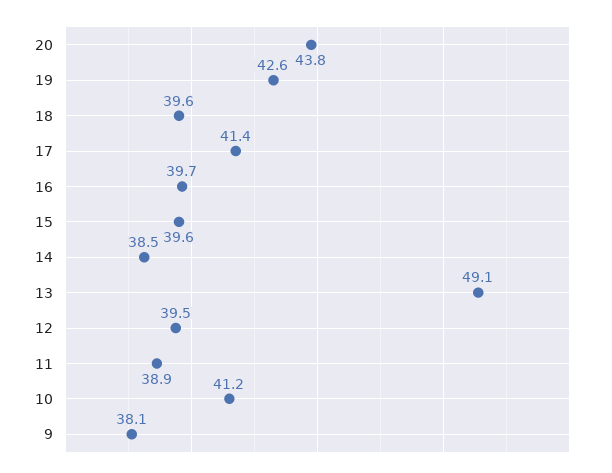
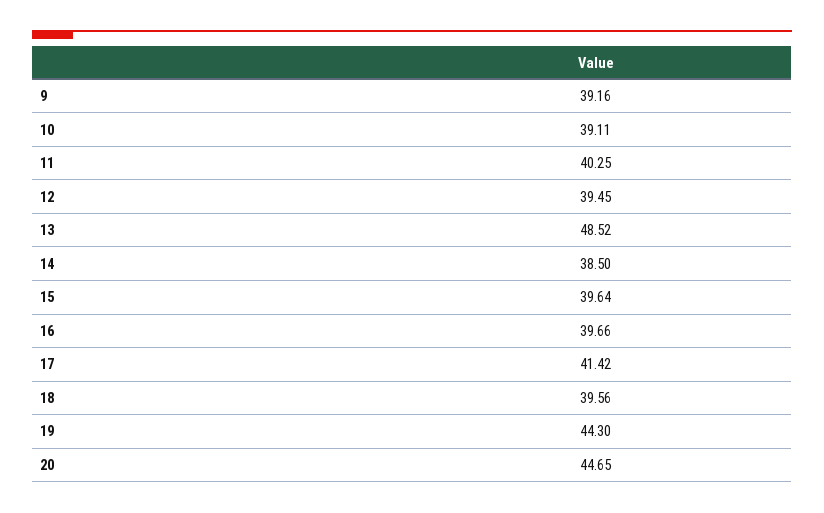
  {
-   "20": 43.8,
+   "20": 44.65,
-   "19": 42.6,
+   "19": 44.3,
    "18": 39.56,
    "17": 41.42,
    "16": 39.66,
    "15": 39.64,
    "14": 38.5,
-   "13": 49.1,
+   "13": 48.52,
    "12": 39.45,
-   "11": 38.9,
+   "11": 40.25,
-   "10": 41.2,
+   "10": 39.11,
-   "9": 38.1
+   "9": 39.16
  }

